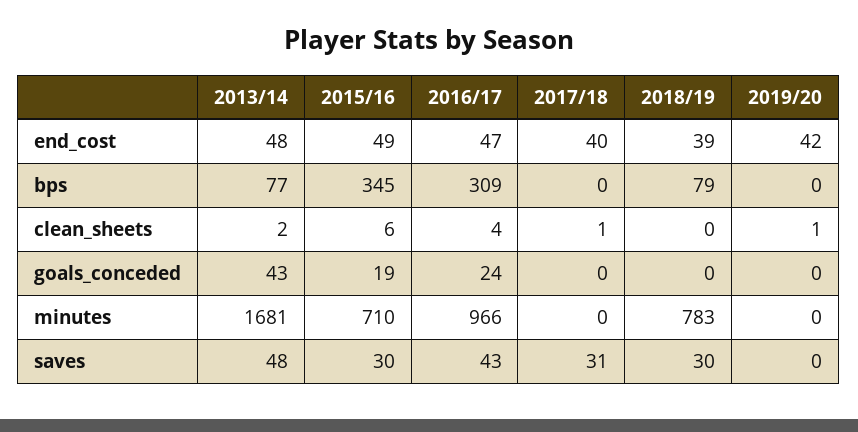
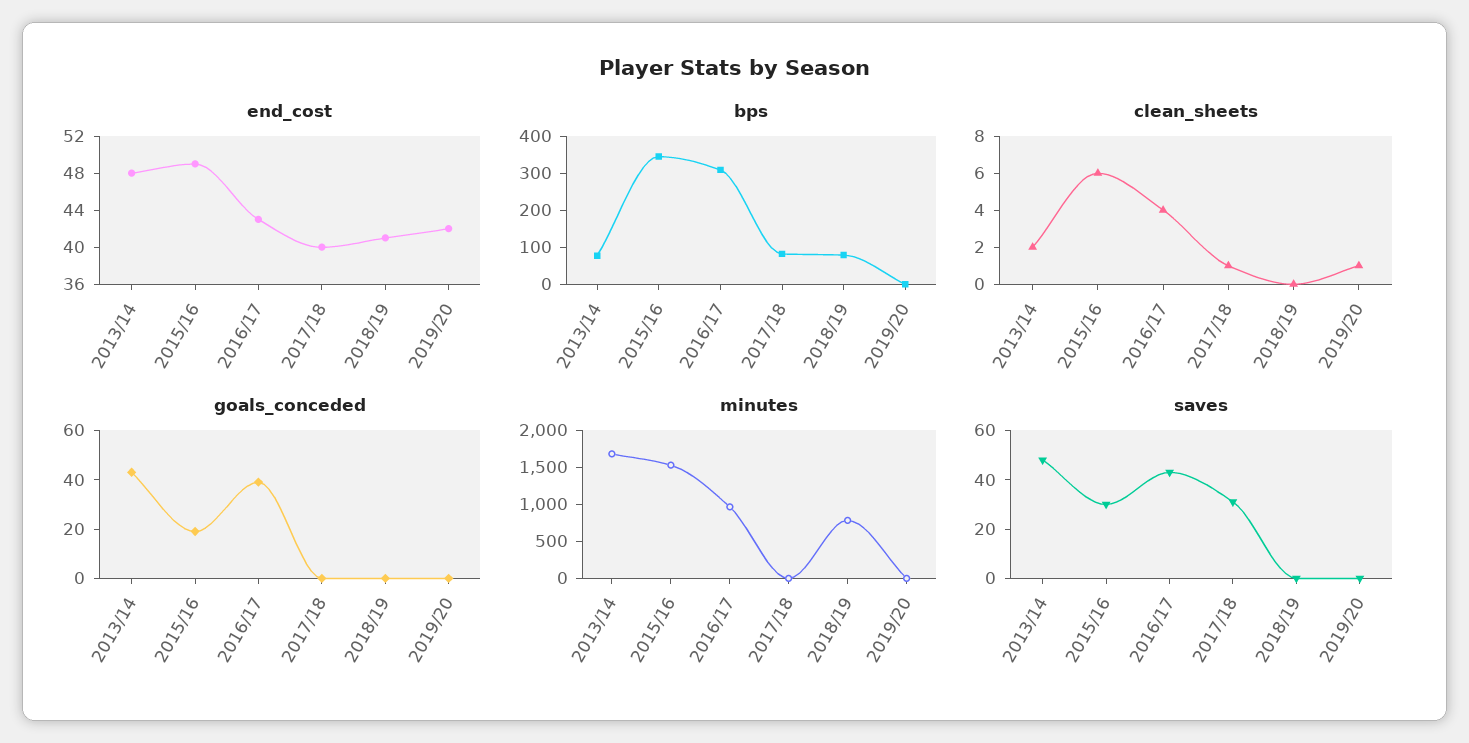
  {
    "end_cost": {
      "2013/14": 48,
      "2015/16": 49,
-     "2016/17": 47,
+     "2016/17": 43,
      "2017/18": 40,
-     "2018/19": 39,
+     "2018/19": 41,
      "2019/20": 42
    },
    "bps": {
      "2013/14": 77,
      "2015/16": 345,
      "2016/17": 309,
-     "2017/18": 0,
+     "2017/18": 75,
      "2018/19": 79,
      "2019/20": 0
    },
    "clean_sheets": {
      "2013/14": 2,
      "2015/16": 6,
      "2016/17": 4,
      "2017/18": 1,
      "2018/19": 0,
      "2019/20": 1
    },
    "goals_conceded": {
      "2013/14": 43,
      "2015/16": 19,
-     "2016/17": 24,
+     "2016/17": 40,
      "2017/18": 0,
      "2018/19": 0,
      "2019/20": 0
    },
    "minutes": {
      "2013/14": 1681,
-     "2015/16": 710,
+     "2015/16": 1500,
      "2016/17": 966,
      "2017/18": 0,
      "2018/19": 783,
      "2019/20": 0
    },
    "saves": {
      "2013/14": 48,
      "2015/16": 30,
      "2016/17": 43,
      "2017/18": 31,
-     "2018/19": 30,
+     "2018/19": 0,
      "2019/20": 0
    }
  }

